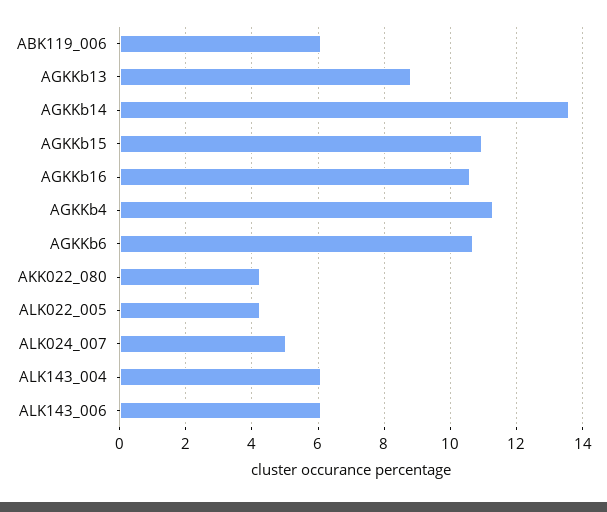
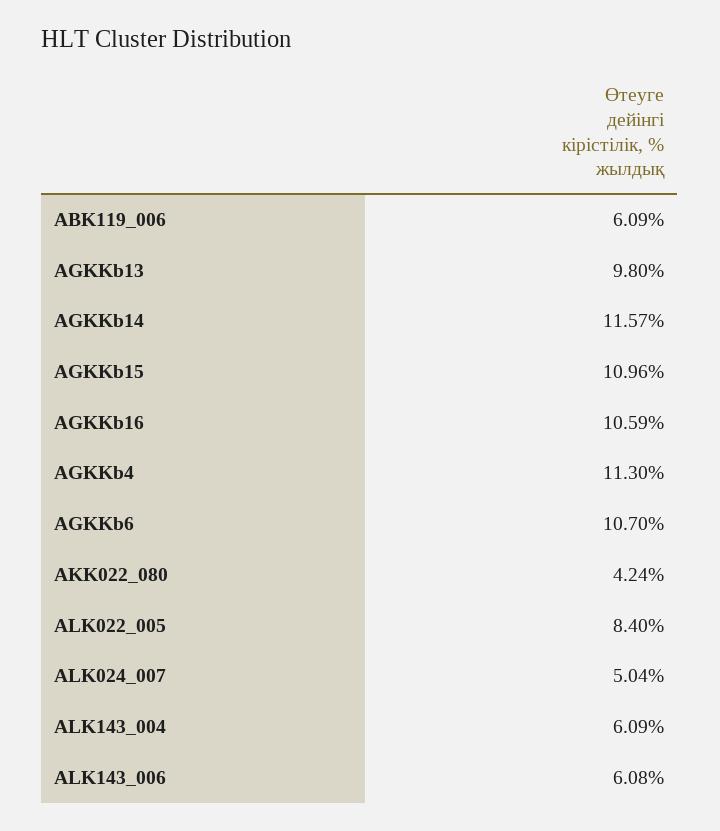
  {
    "ABK119_006": 6.09,
-   "AGKKb13": 8.8,
+   "AGKKb13": 9.8,
-   "AGKKb14": 13.6,
+   "AGKKb14": 11.57,
    "AGKKb15": 10.96,
    "AGKKb16": 10.59,
    "AGKKb4": 11.3,
    "AGKKb6": 10.7,
    "AKK022_080": 4.24,
-   "ALK022_005": 4.2,
+   "ALK022_005": 8.4,
    "ALK024_007": 5.04,
    "ALK143_004": 6.09,
    "ALK143_006": 6.08
  }

